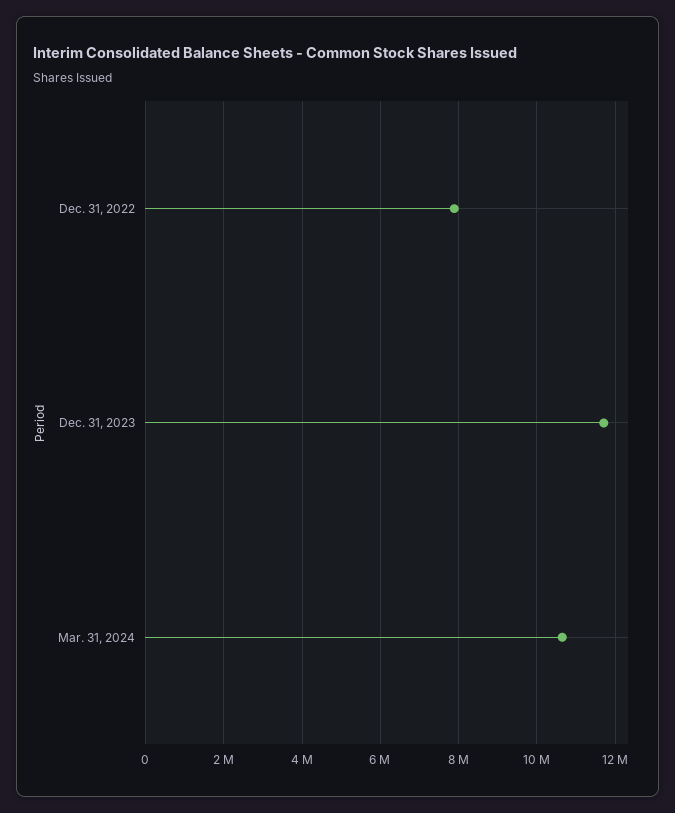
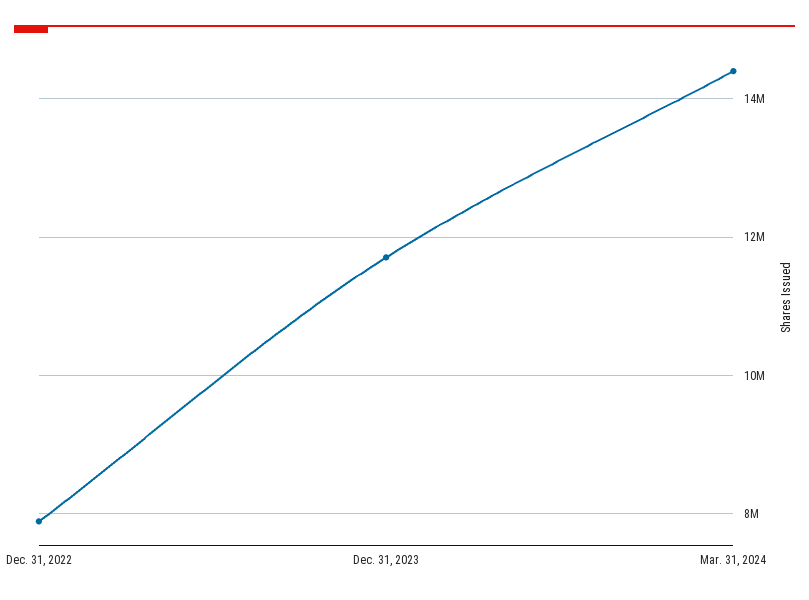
  {
    "Dec. 31, 2022": 7800000,
    "Dec. 31, 2023": 11800000,
-   "Mar. 31, 2024": 10600000
+   "Mar. 31, 2024": 14400000
  }

